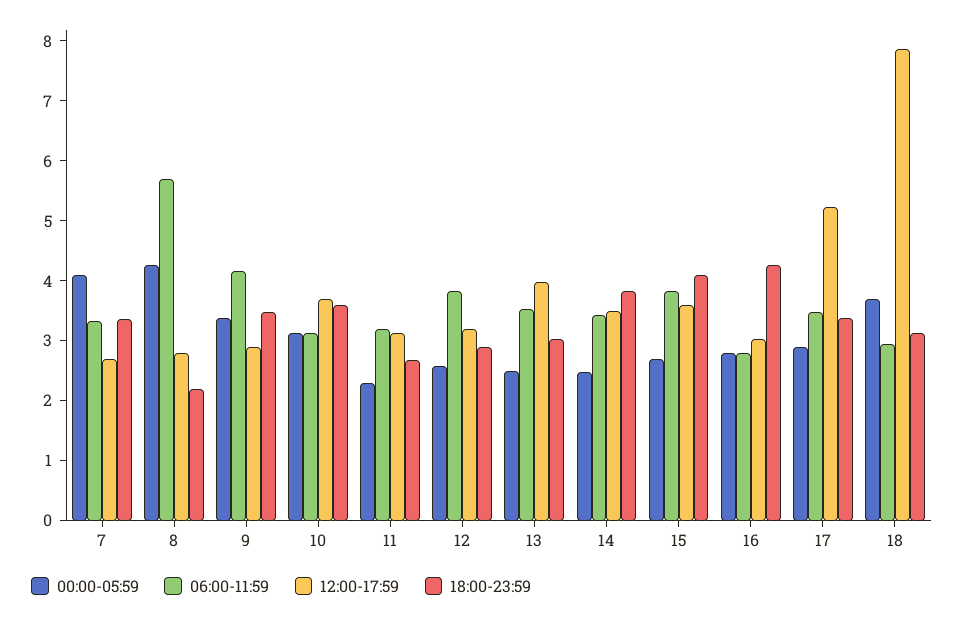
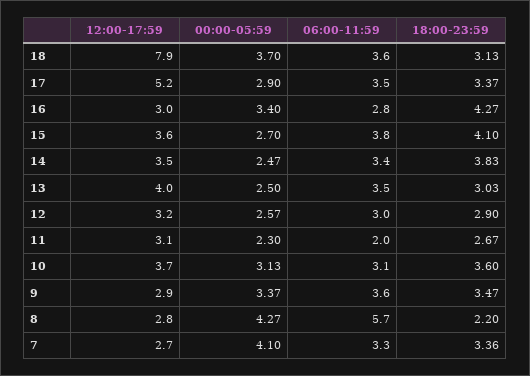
  {
    "00:00-05:59": {
      "7": 4.1,
      "8": 4.27,
      "9": 3.37,
      "10": 3.13,
      "11": 2.3,
      "12": 2.57,
      "13": 2.5,
      "14": 2.47,
      "15": 2.7,
-     "16": 2.8,
+     "16": 3.4,
      "17": 2.9,
      "18": 3.7
    },
    "06:00-11:59": {
      "7": 3.3,
      "8": 5.7,
-     "9": 4.2,
+     "9": 3.6,
      "10": 3.1,
-     "11": 3.2,
+     "11": 2,
-     "12": 3.8,
+     "12": 3,
      "13": 3.5,
      "14": 3.4,
      "15": 3.8,
      "16": 2.8,
      "17": 3.5,
-     "18": 3
+     "18": 3.6
    },
    "12:00-17:59": {
      "7": 2.7,
      "8": 2.8,
      "9": 2.9,
      "10": 3.7,
      "11": 3.1,
      "12": 3.2,
      "13": 4,
      "14": 3.5,
      "15": 3.6,
      "16": 3,
      "17": 5.2,
      "18": 7.9
    },
    "18:00-23:59": {
      "7": 3.36,
      "8": 2.2,
      "9": 3.47,
      "10": 3.6,
      "11": 2.67,
      "12": 2.9,
      "13": 3.03,
      "14": 3.83,
      "15": 4.1,
      "16": 4.27,
      "17": 3.37,
      "18": 3.13
    }
  }

